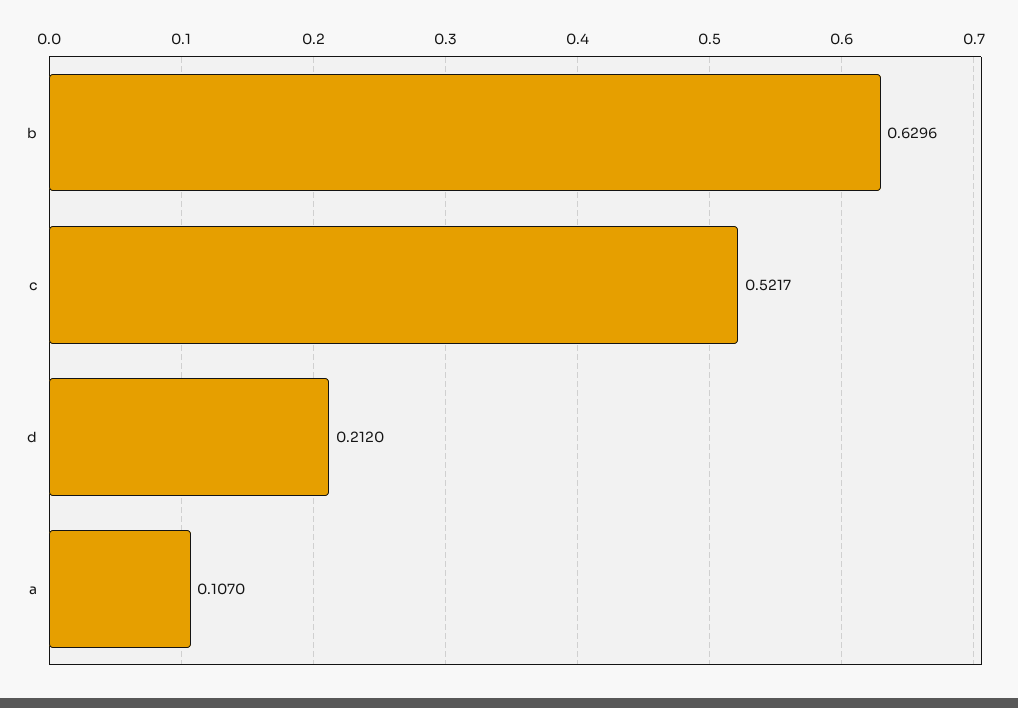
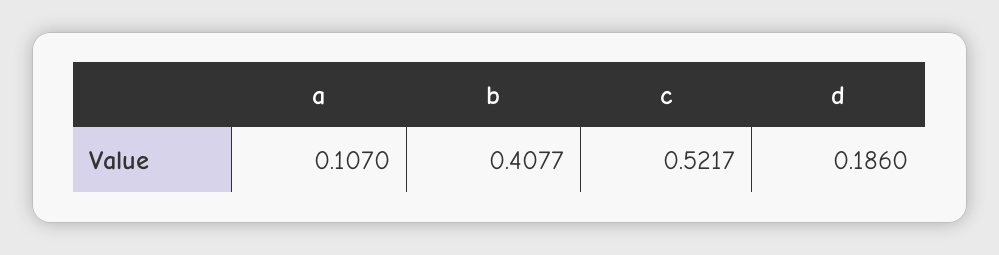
  {
-   "b": 0.6296,
+   "b": 0.4077,
    "c": 0.5217,
-   "d": 0.212,
+   "d": 0.186,
    "a": 0.107
  }

